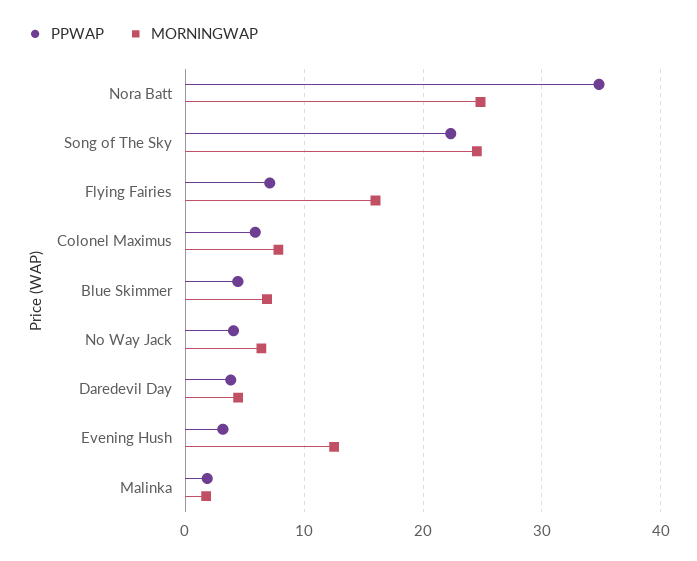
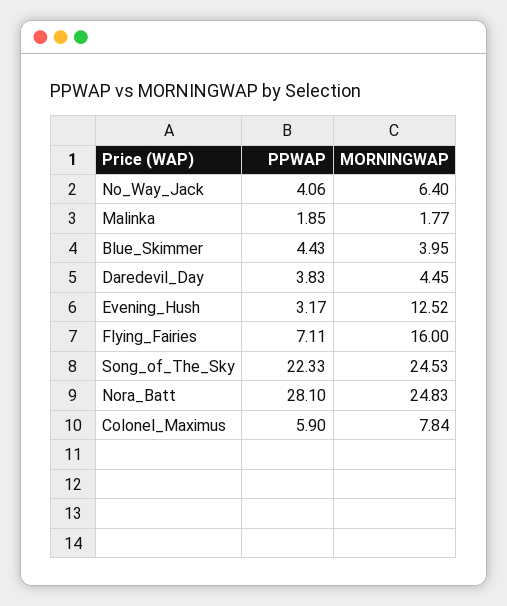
  {
    "PPWAP": {
-     "Nora Batt": 35,
+     "Nora Batt": 28.1,
      "Song of The Sky": 22.33,
      "Flying Fairies": 7.11,
      "Colonel Maximus": 5.9,
      "Blue Skimmer": 4.43,
      "No Way Jack": 4.06,
      "Daredevil Day": 3.83,
      "Evening Hush": 3.17,
      "Malinka": 1.85
    },
    "MORNINGWAP": {
      "Nora Batt": 24.83,
      "Song of The Sky": 24.53,
      "Flying Fairies": 16,
      "Colonel Maximus": 7.84,
-     "Blue Skimmer": 7,
+     "Blue Skimmer": 3.95,
      "No Way Jack": 6.4,
      "Daredevil Day": 4.45,
      "Evening Hush": 12.52,
      "Malinka": 1.77
    }
  }

